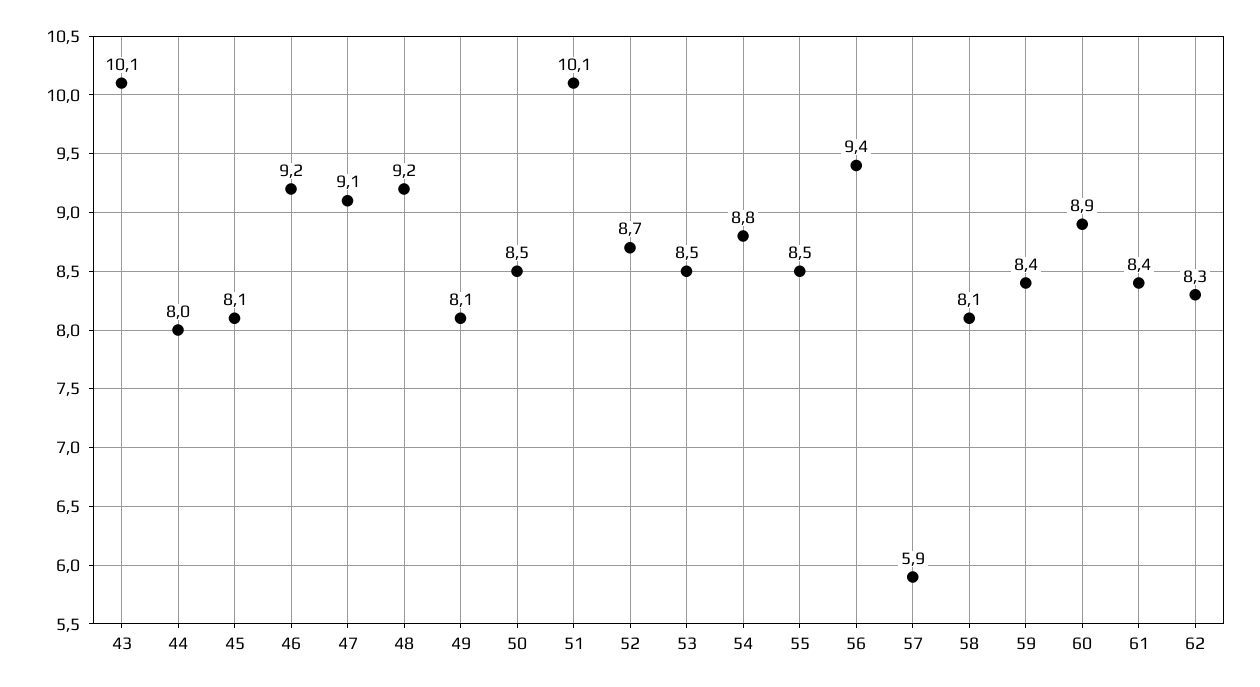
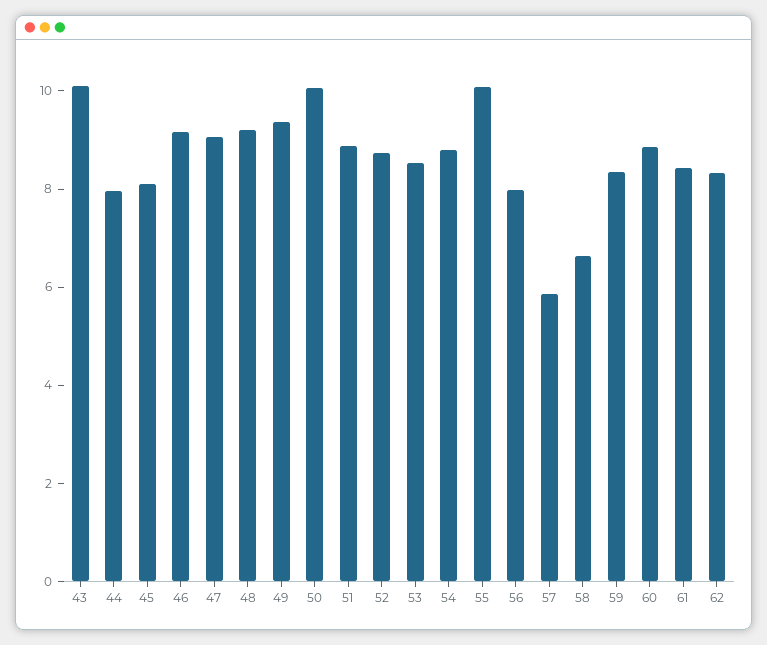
  {
    "43": 10.1,
    "44": 8,
    "45": 8.1,
    "46": 9.2,
    "47": 9.1,
    "48": 9.2,
-   "49": 8.1,
+   "49": 9.5,
-   "50": 8.5,
+   "50": 10,
-   "51": 10.1,
+   "51": 9,
    "52": 8.7,
    "53": 8.5,
    "54": 8.8,
-   "55": 8.5,
+   "55": 10,
-   "56": 9.4,
+   "56": 8,
    "57": 5.9,
-   "58": 8.1,
+   "58": 6.5,
    "59": 8.4,
    "60": 8.9,
    "61": 8.4,
    "62": 8.3
  }

